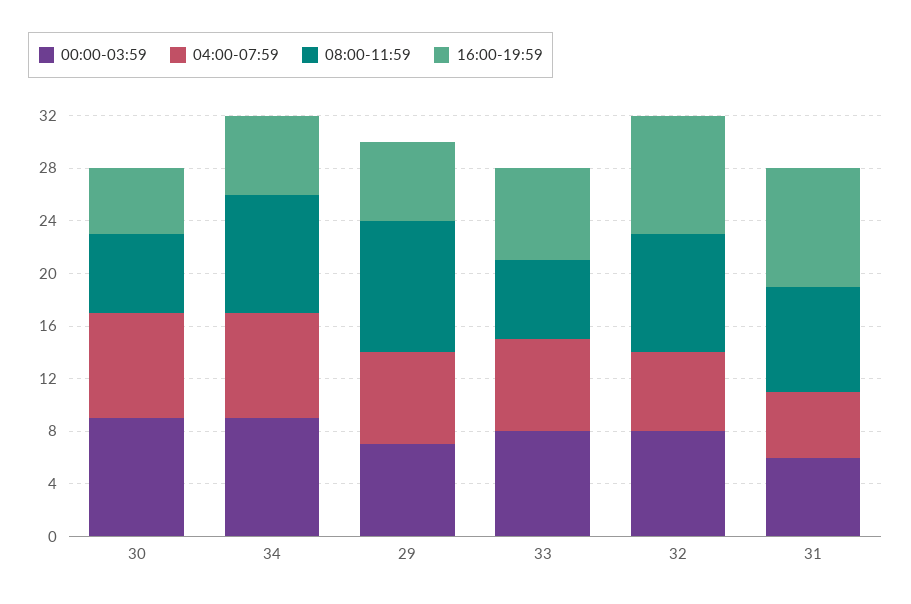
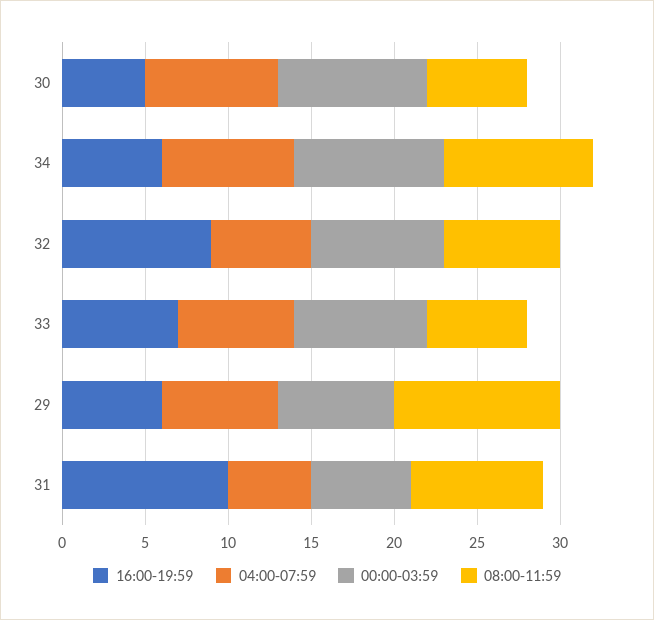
  {
    "00:00-03:59": {
      "30": 9,
      "34": 9,
      "29": 7,
      "33": 8,
      "32": 8,
      "31": 6
    },
    "04:00-07:59": {
      "30": 8,
      "34": 8,
      "29": 7,
      "33": 7,
      "32": 6,
      "31": 5
    },
    "08:00-11:59": {
      "30": 6,
      "34": 9,
      "29": 10,
      "33": 6,
-     "32": 9,
+     "32": 7,
      "31": 8
    },
    "16:00-19:59": {
      "30": 5,
      "34": 6,
      "29": 6,
      "33": 7,
      "32": 9,
-     "31": 9
+     "31": 10
    }
  }

